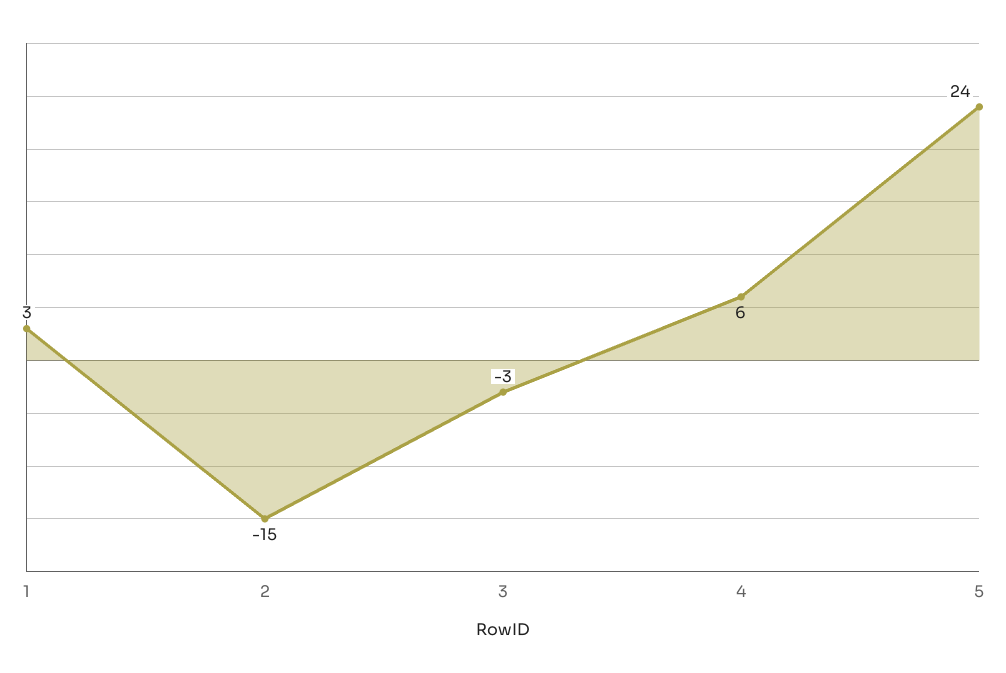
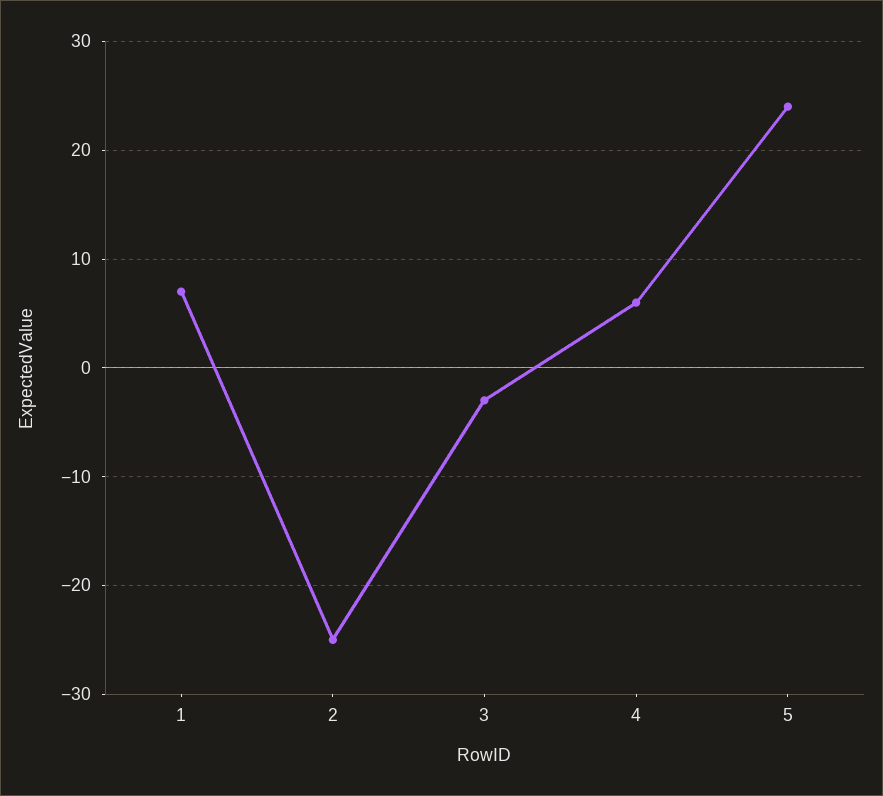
  {
-   "1": 3,
+   "1": 7,
-   "2": -15,
+   "2": -25,
    "3": -3,
    "4": 6,
    "5": 24
  }

